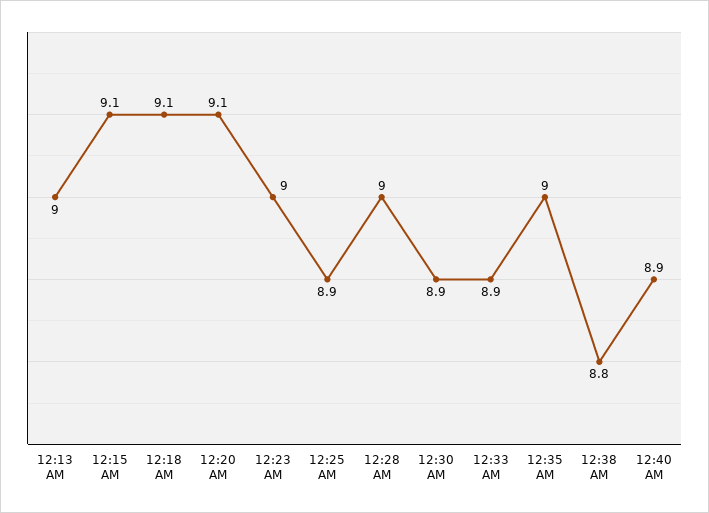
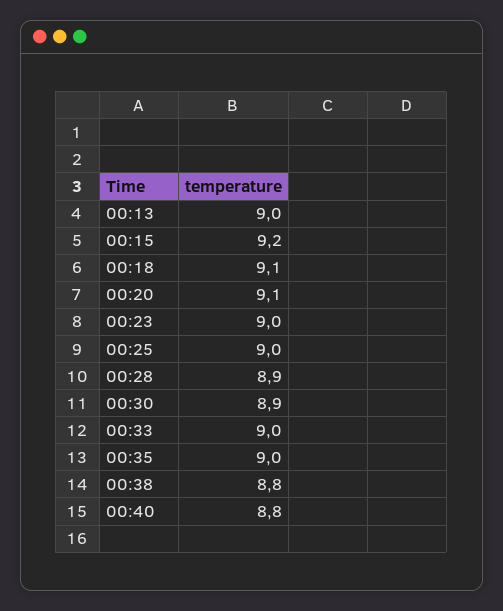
  {
    "12:13 AM": 9,
-   "12:15 AM": 9.1,
+   "12:15 AM": 9.2,
    "12:18 AM": 9.1,
    "12:20 AM": 9.1,
    "12:23 AM": 9,
-   "12:25 AM": 8.9,
+   "12:25 AM": 9,
-   "12:28 AM": 9,
+   "12:28 AM": 8.9,
    "12:30 AM": 8.9,
-   "12:33 AM": 8.9,
+   "12:33 AM": 9,
    "12:35 AM": 9,
    "12:38 AM": 8.8,
-   "12:40 AM": 8.9
+   "12:40 AM": 8.8
  }

